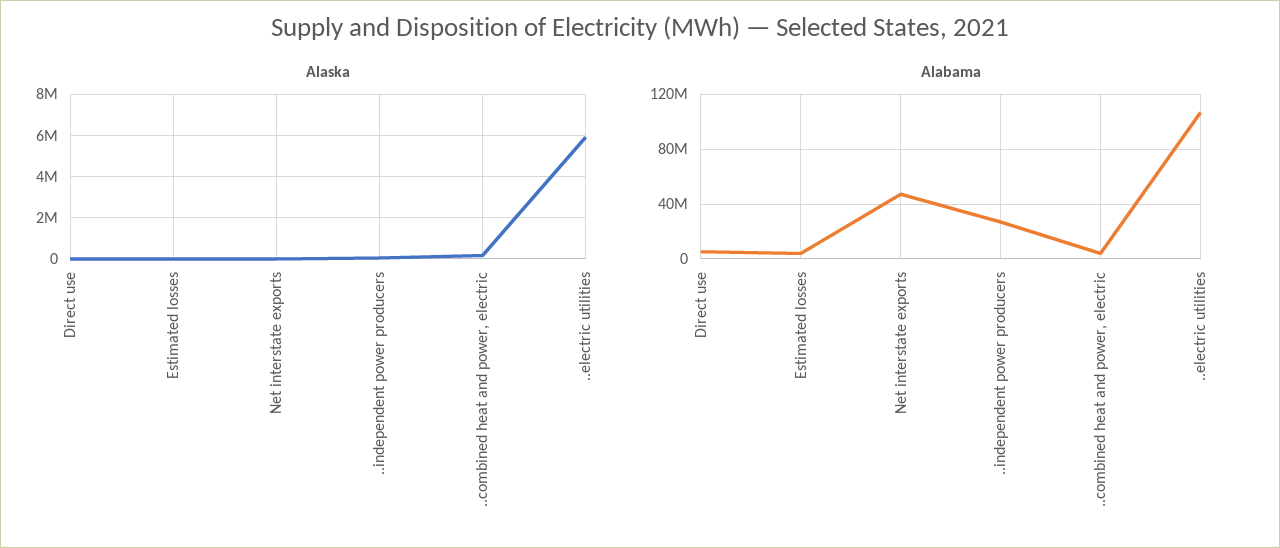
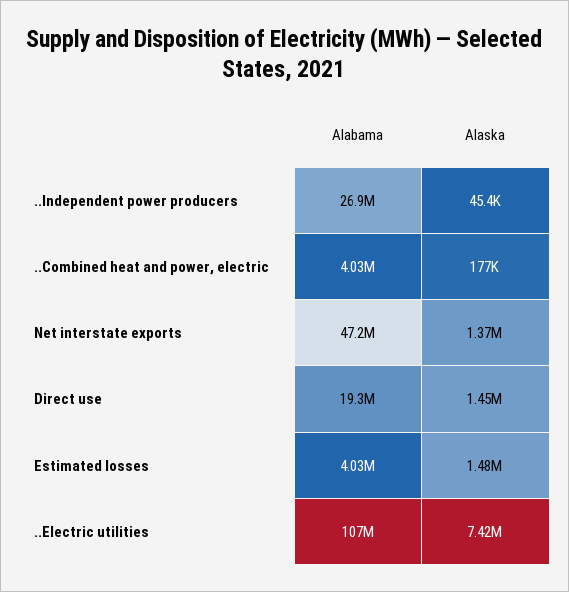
  {
    "Alaska": {
-     "Direct use": 0,
+     "Direct use": 1450000,
-     "Estimated losses": 0,
+     "Estimated losses": 1480000,
-     "Net interstate exports": 0,
+     "Net interstate exports": 1370000,
      "..independent power producers": 45400,
      "..combined heat and power, electric": 177000,
-     "..electric utilities": 6000000
+     "..electric utilities": 7420000
    },
    "Alabama": {
-     "Direct use": 5000000,
+     "Direct use": 19300000,
      "Estimated losses": 4030000,
      "Net interstate exports": 47200000,
      "..independent power producers": 26900000,
      "..combined heat and power, electric": 4030000,
      "..electric utilities": 107000000
    }
  }

